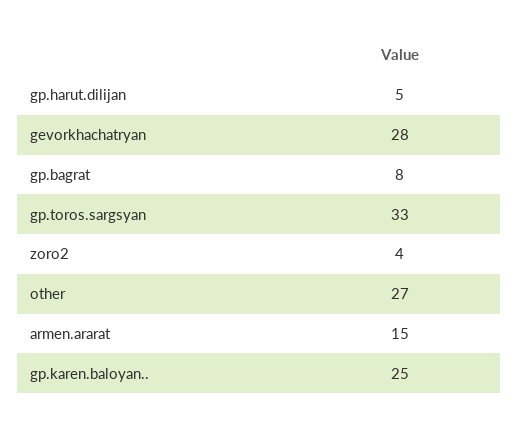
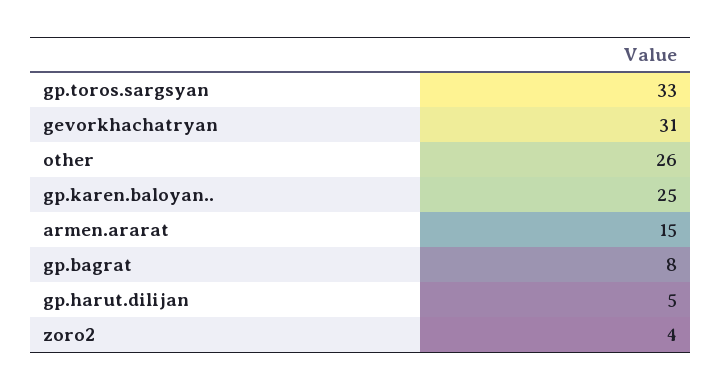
  {
    "gp.harut.dilijan": 5,
-   "gevorkhachatryan": 28,
+   "gevorkhachatryan": 31,
    "gp.bagrat": 8,
    "gp.toros.sargsyan": 33,
    "zoro2": 4,
-   "other": 27,
+   "other": 26,
    "armen.ararat": 15,
    "gp.karen.baloyan..": 25
  }

